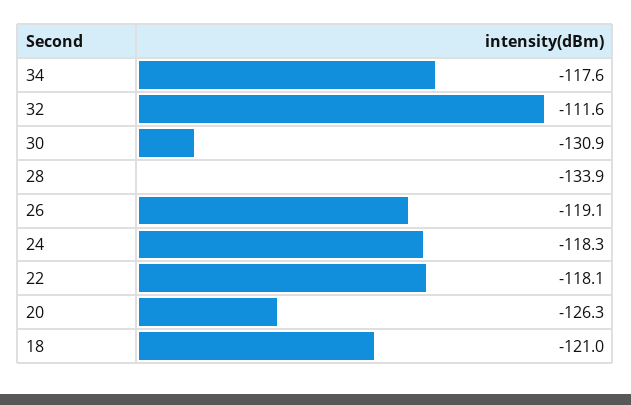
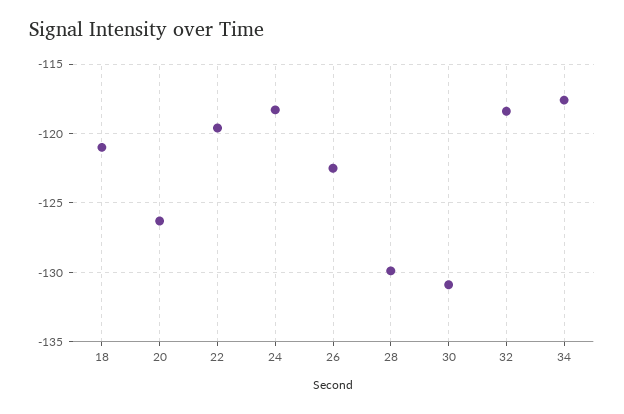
  {
    "34": -117.6,
-   "32": -111.6,
+   "32": -118.5,
    "30": -130.9,
-   "28": -133.9,
+   "28": -130,
-   "26": -119.1,
+   "26": -122.5,
    "24": -118.3,
-   "22": -118.1,
+   "22": -119.5,
    "20": -126.3,
    "18": -121
  }

